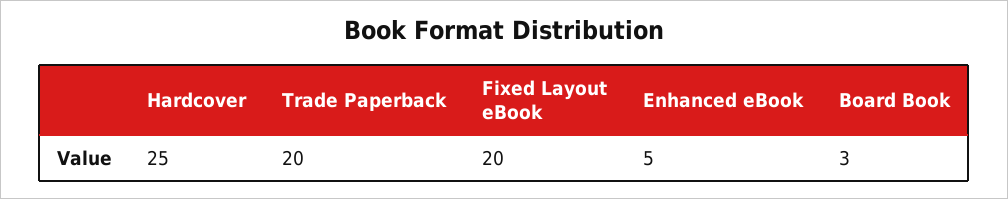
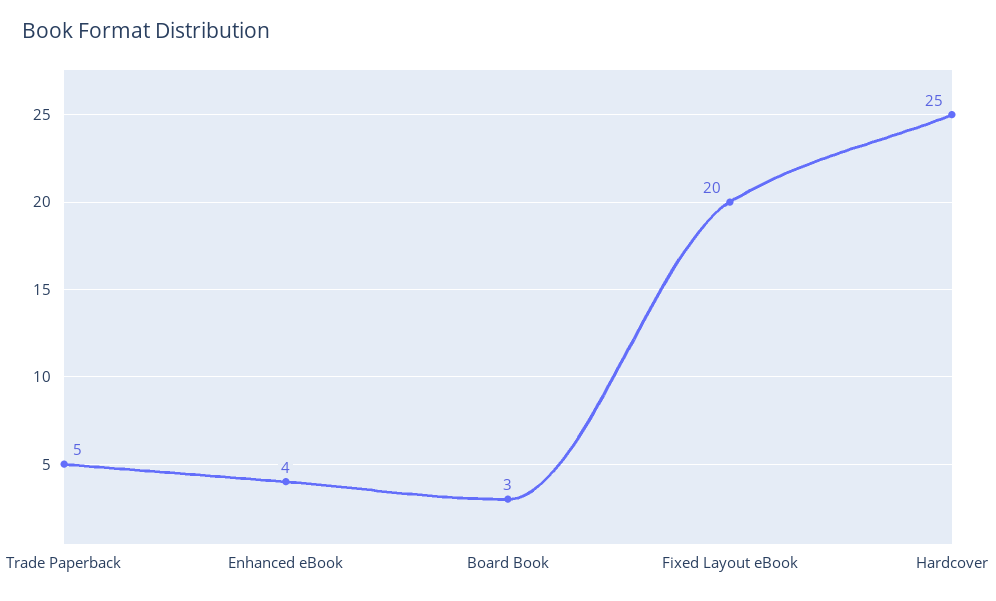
  {
    "Hardcover": 25,
-   "Trade Paperback": 20,
+   "Trade Paperback": 5,
    "Fixed Layout eBook": 20,
-   "Enhanced eBook": 5,
+   "Enhanced eBook": 4,
    "Board Book": 3
  }

